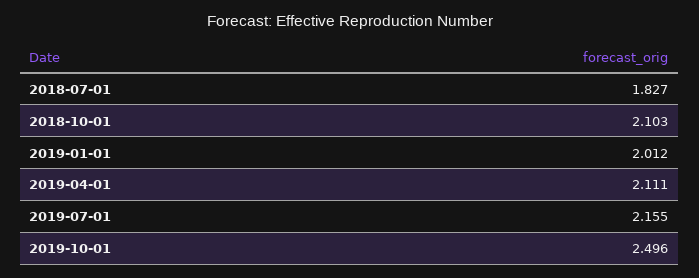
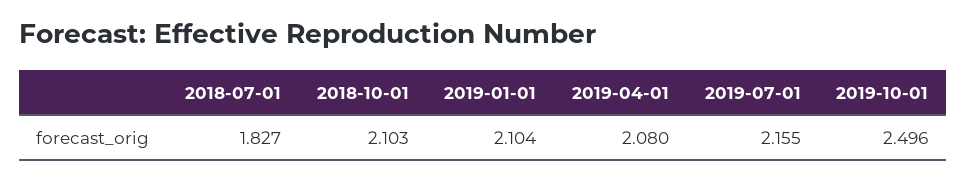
  {
    "2018-07-01": 1.827,
    "2018-10-01": 2.103,
-   "2019-01-01": 2.012,
+   "2019-01-01": 2.104,
-   "2019-04-01": 2.111,
+   "2019-04-01": 2.08,
    "2019-07-01": 2.155,
    "2019-10-01": 2.496
  }

